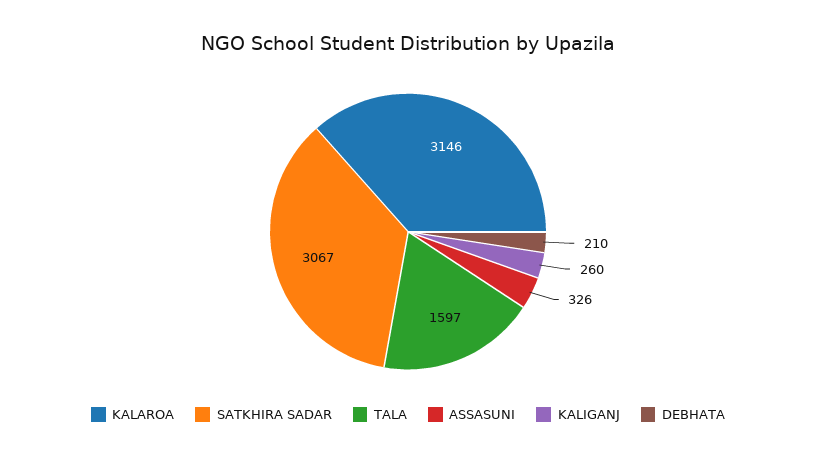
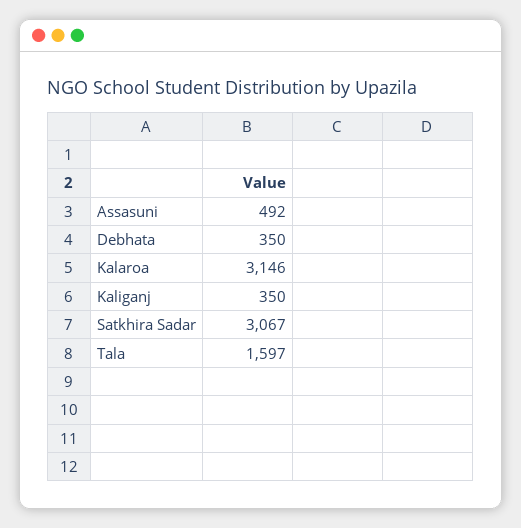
  {
    "KALAROA": 3146,
    "SATKHIRA SADAR": 3067,
    "TALA": 1597,
-   "ASSASUNI": 326,
+   "ASSASUNI": 492,
-   "KALIGANJ": 260,
+   "KALIGANJ": 350,
-   "DEBHATA": 210
+   "DEBHATA": 350
  }

